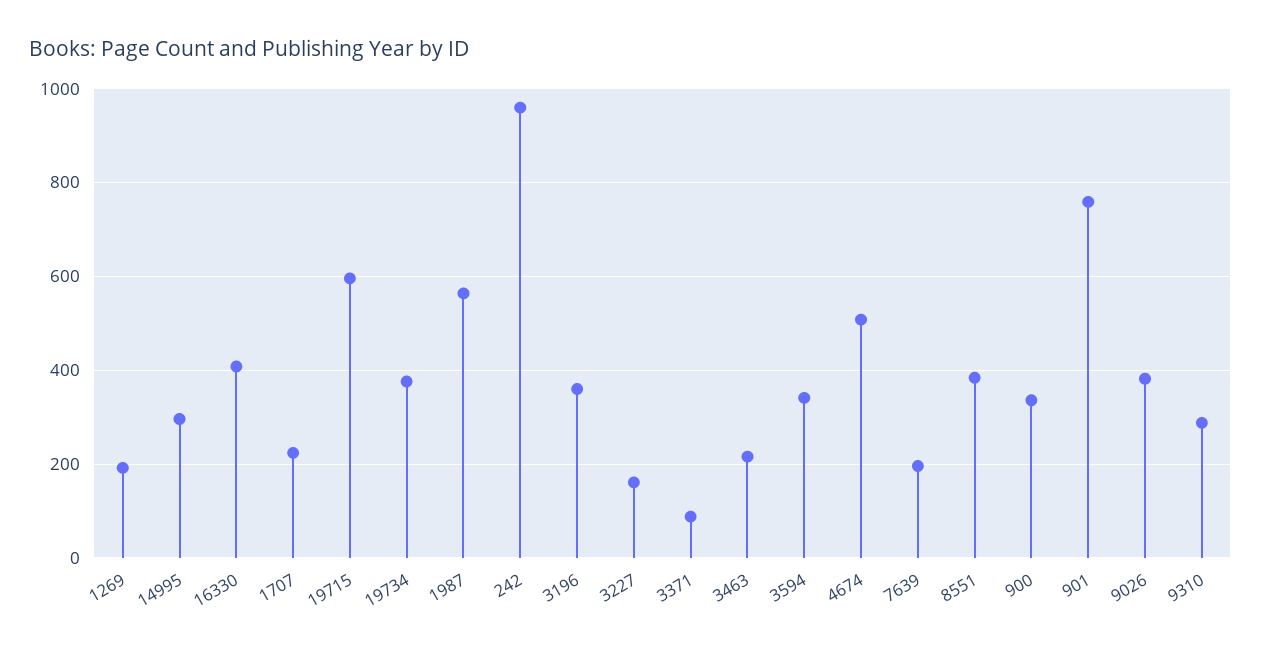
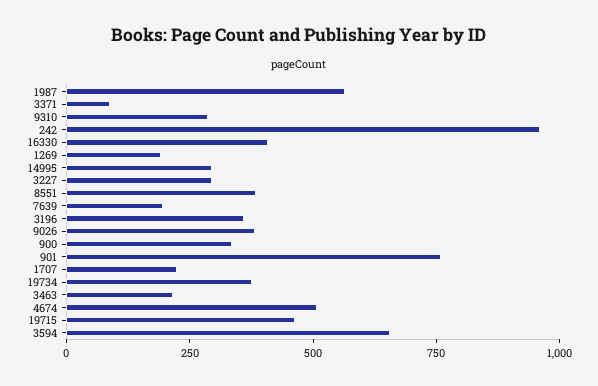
  {
    "1269": 200,
    "14995": 300,
    "16330": 400,
    "1707": 220,
-   "19715": 600,
+   "19715": 450,
    "19734": 380,
    "1987": 560,
    "242": 960,
    "3196": 360,
-   "3227": 160,
+   "3227": 300,
    "3371": 80,
    "3463": 220,
-   "3594": 340,
+   "3594": 650,
    "4674": 500,
    "7639": 200,
    "8551": 380,
    "900": 340,
    "901": 760,
    "9026": 380,
    "9310": 280
  }

